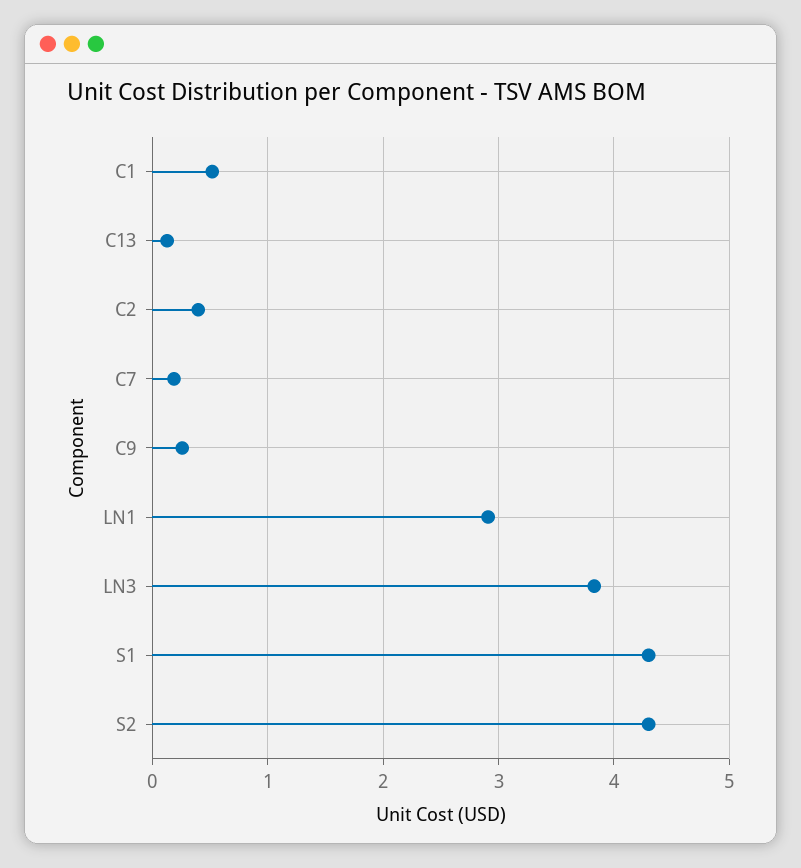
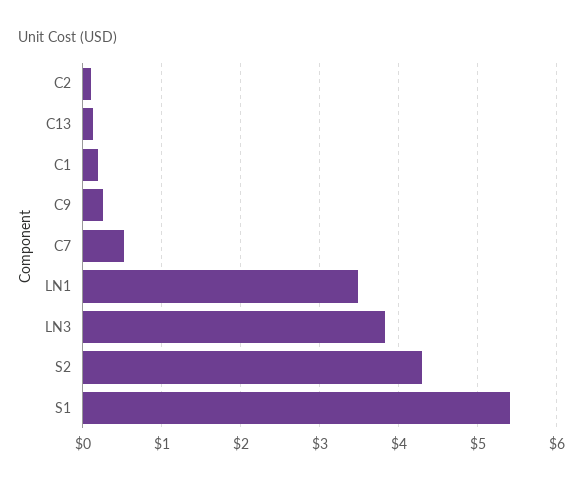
  {
-   "C1": 0.5,
+   "C1": 0.2,
    "C13": 0.1,
-   "C2": 0.4,
+   "C2": 0.1,
-   "C7": 0.2,
+   "C7": 0.5,
    "C9": 0.3,
-   "LN1": 2.9,
+   "LN1": 3.5,
    "LN3": 3.8,
-   "S1": 4.3,
+   "S1": 5.4,
    "S2": 4.3
  }

